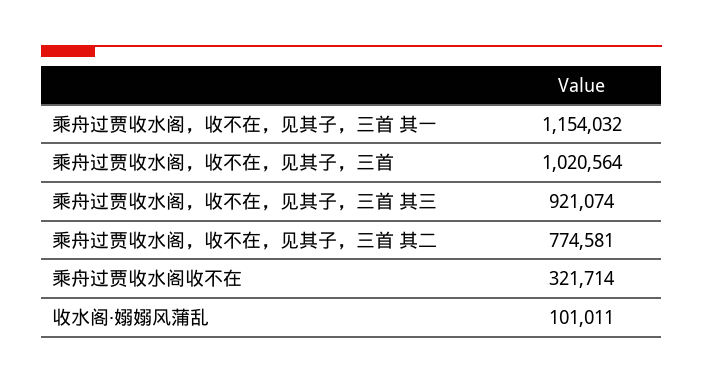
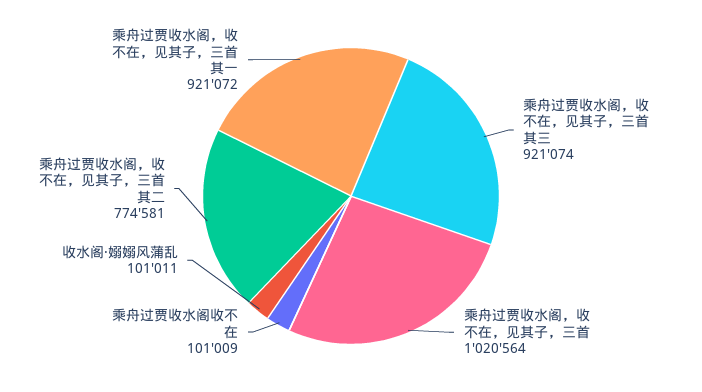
  {
-   "乘舟过贾收水阁，收不在，见其子，三首 其一": 1154032,
+   "乘舟过贾收水阁，收不在，见其子，三首 其一": 921072,
    "乘舟过贾收水阁，收不在，见其子，三首": 1020564,
    "乘舟过贾收水阁，收不在，见其子，三首 其三": 921074,
    "乘舟过贾收水阁，收不在，见其子，三首 其二": 774581,
-   "乘舟过贾收水阁收不在": 321714,
+   "乘舟过贾收水阁收不在": 101009,
    "收水阁·嫋嫋风蒲乱": 101011
  }

